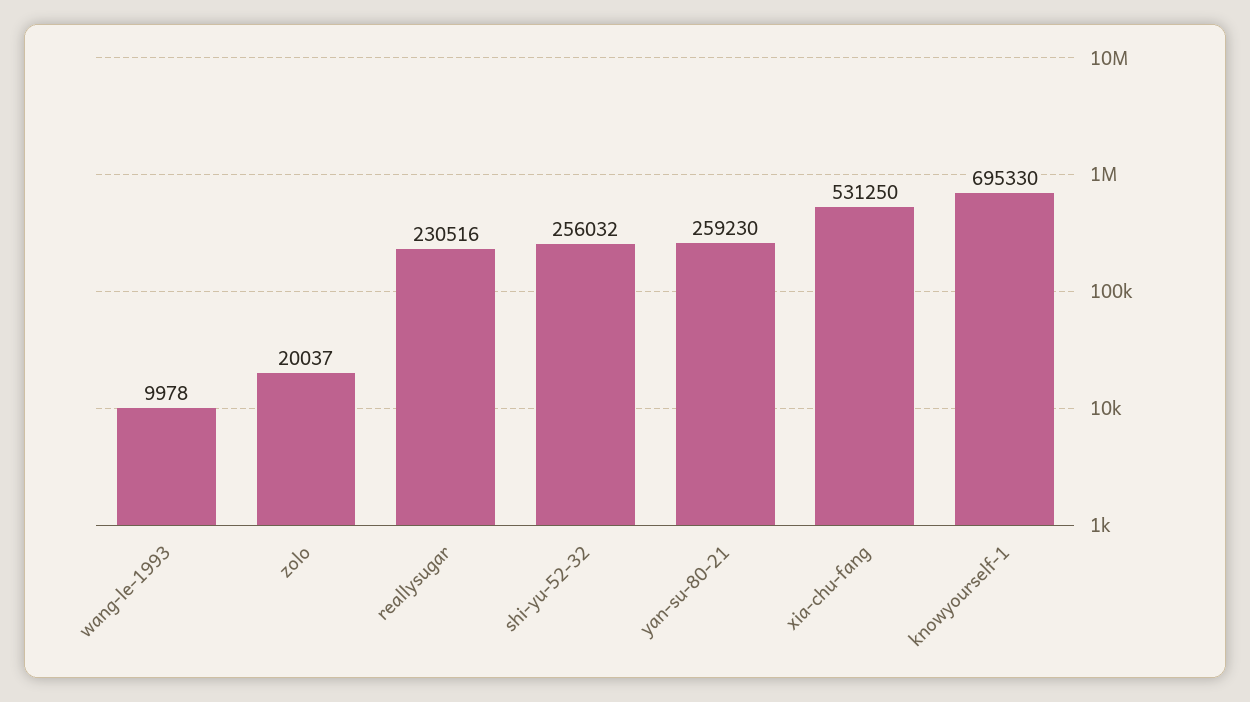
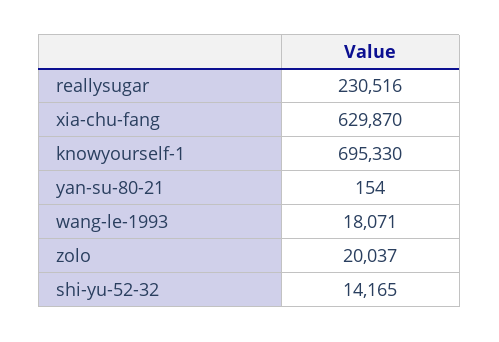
  {
-   "wang-le-1993": 9978,
+   "wang-le-1993": 18071,
    "zolo": 20037,
    "reallysugar": 230516,
-   "shi-yu-52-32": 256032,
+   "shi-yu-52-32": 14165,
-   "yan-su-80-21": 259230,
+   "yan-su-80-21": 154,
-   "xia-chu-fang": 531250,
+   "xia-chu-fang": 629870,
    "knowyourself-1": 695330
  }

